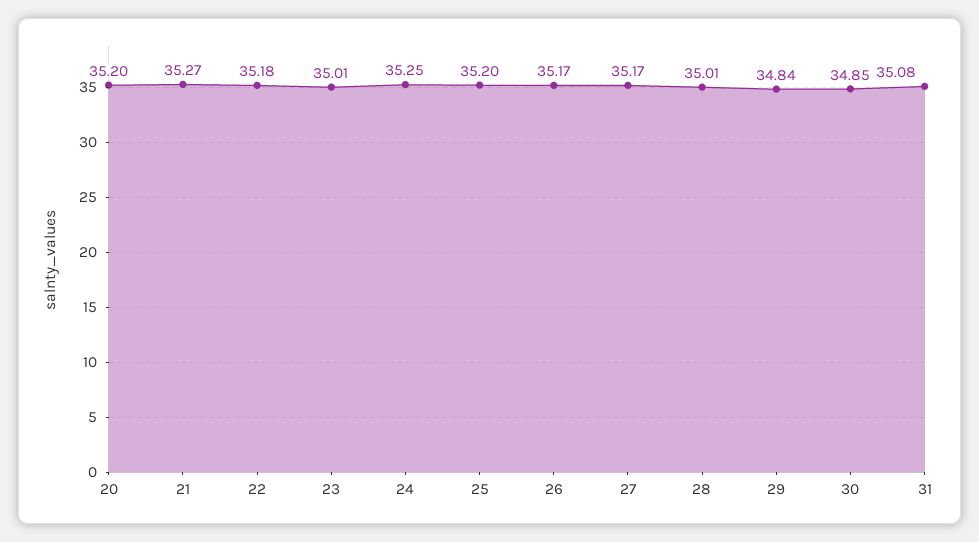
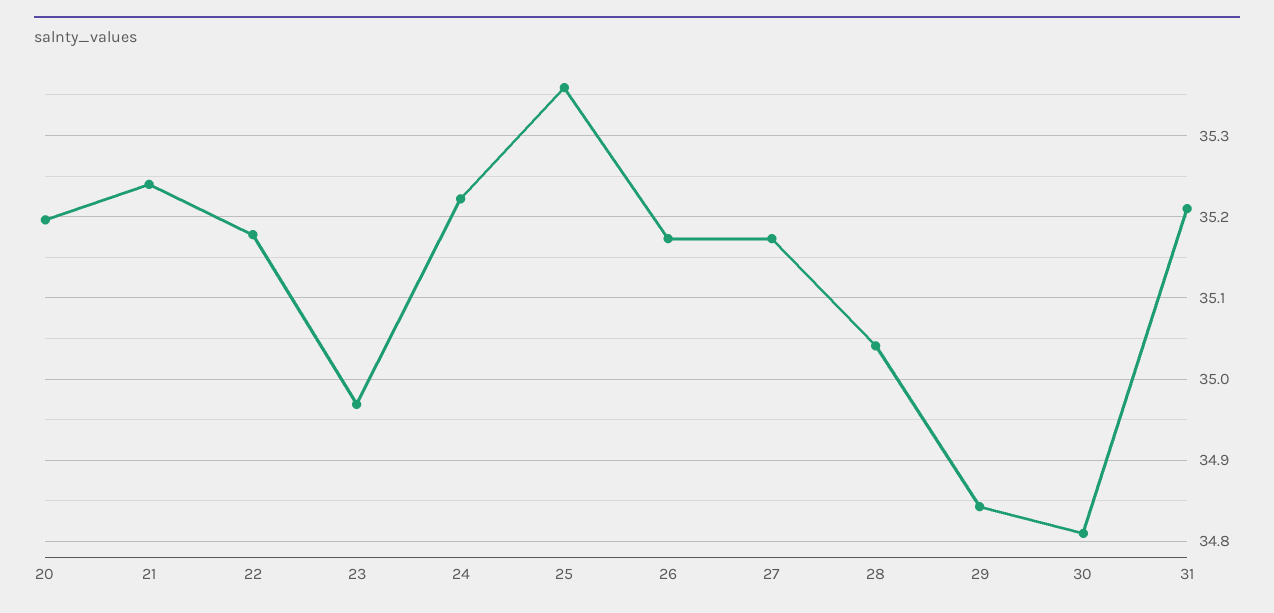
  {
    "20": 35.2,
-   "21": 35.27,
+   "21": 35.24,
    "22": 35.18,
-   "23": 35.01,
+   "23": 34.97,
-   "24": 35.25,
+   "24": 35.22,
-   "25": 35.2,
+   "25": 35.36,
    "26": 35.17,
    "27": 35.17,
-   "28": 35.01,
+   "28": 35.04,
    "29": 34.84,
-   "30": 34.85,
+   "30": 34.81,
-   "31": 35.08
+   "31": 35.21
  }

